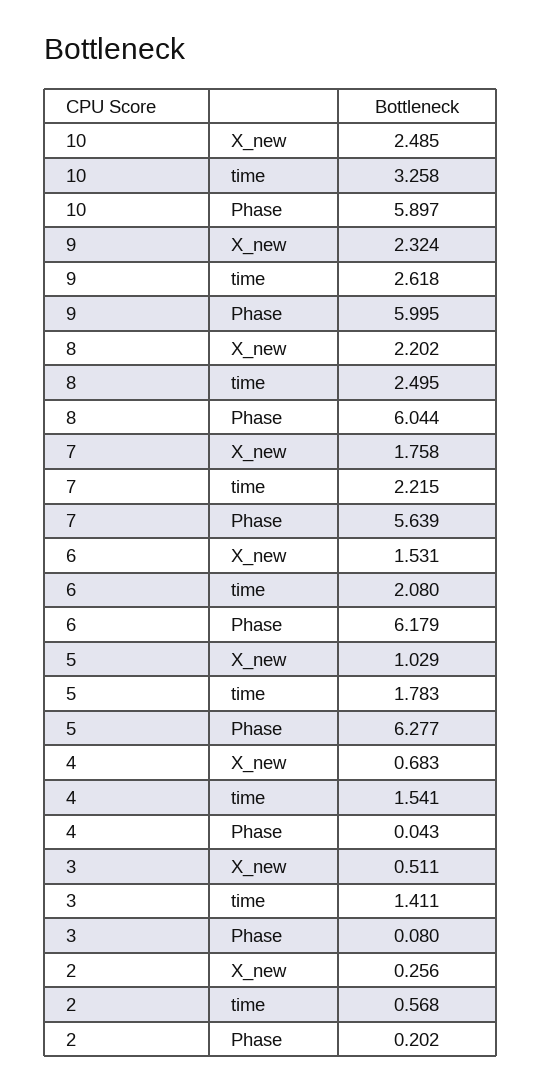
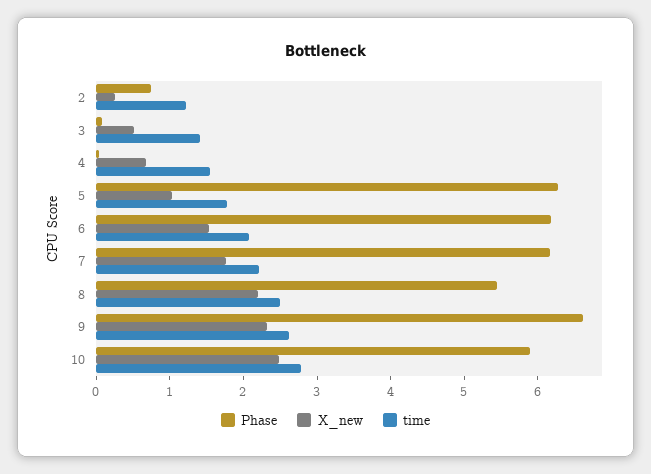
  {
    "X_new": {
      "10": 2.485,
      "9": 2.324,
      "8": 2.202,
      "7": 1.758,
      "6": 1.531,
      "5": 1.029,
      "4": 0.683,
      "3": 0.511,
      "2": 0.256
    },
    "time": {
-     "10": 3.258,
+     "10": 2.8,
      "9": 2.618,
      "8": 2.495,
      "7": 2.215,
      "6": 2.08,
      "5": 1.783,
      "4": 1.541,
      "3": 1.411,
-     "2": 0.568
+     "2": 1.2
    },
    "Phase": {
      "10": 5.897,
-     "9": 5.995,
+     "9": 6.6,
-     "8": 6.044,
+     "8": 5.4,
-     "7": 5.639,
+     "7": 6.2,
      "6": 6.179,
      "5": 6.277,
      "4": 0.043,
      "3": 0.08,
-     "2": 0.202
+     "2": 0.8
    }
  }

